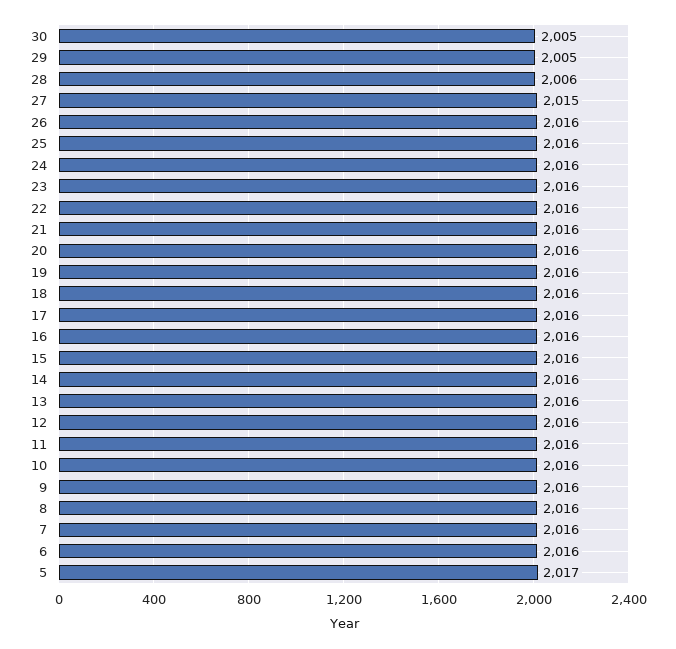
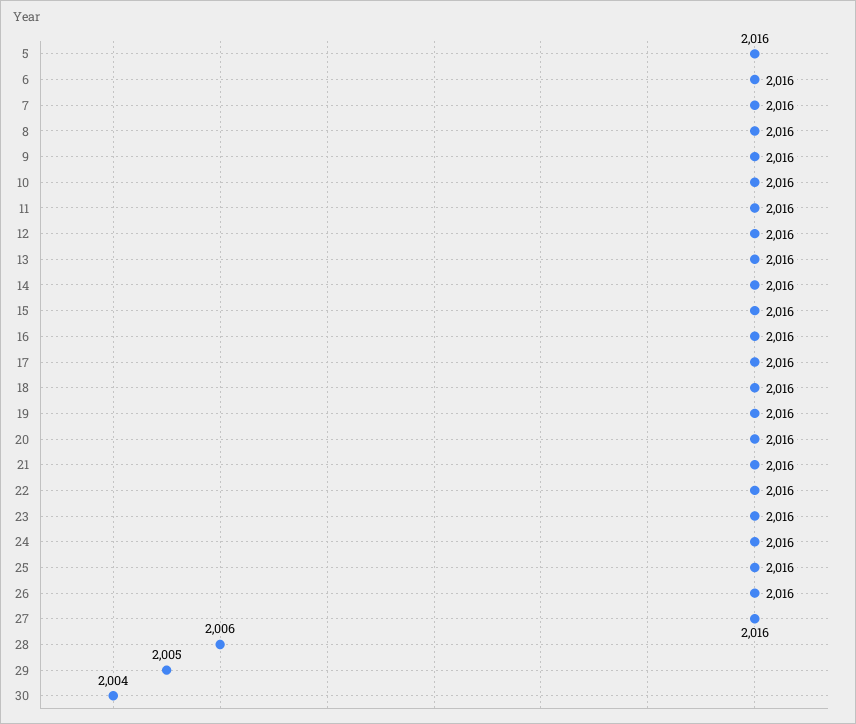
  {
-   "30": 2005,
+   "30": 2004,
    "29": 2005,
    "28": 2006,
-   "27": 2015,
+   "27": 2016,
    "26": 2016,
    "25": 2016,
    "24": 2016,
    "23": 2016,
    "22": 2016,
    "21": 2016,
    "20": 2016,
    "19": 2016,
    "18": 2016,
    "17": 2016,
    "16": 2016,
    "15": 2016,
    "14": 2016,
    "13": 2016,
    "12": 2016,
    "11": 2016,
    "10": 2016,
    "9": 2016,
    "8": 2016,
    "7": 2016,
    "6": 2016,
-   "5": 2017
+   "5": 2016
  }

